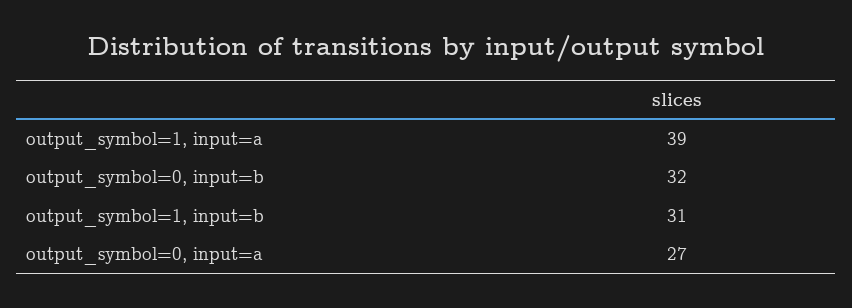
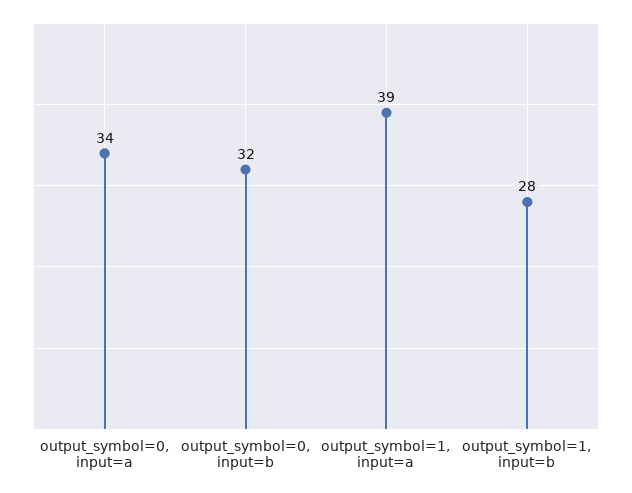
  {
    "output_symbol=1, input=a": 39,
    "output_symbol=0, input=b": 32,
-   "output_symbol=1, input=b": 31,
+   "output_symbol=1, input=b": 28,
-   "output_symbol=0, input=a": 27
+   "output_symbol=0, input=a": 34
  }

